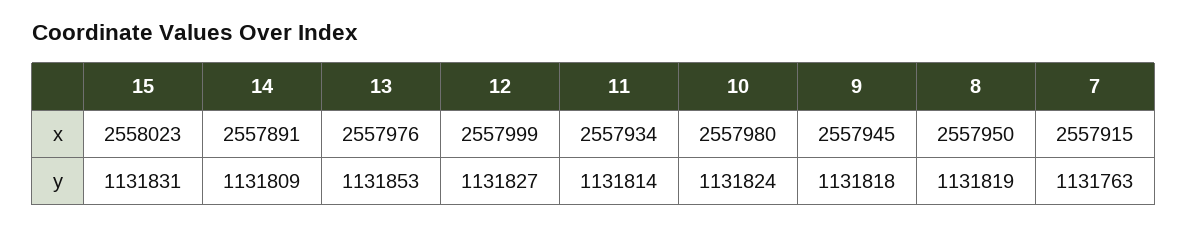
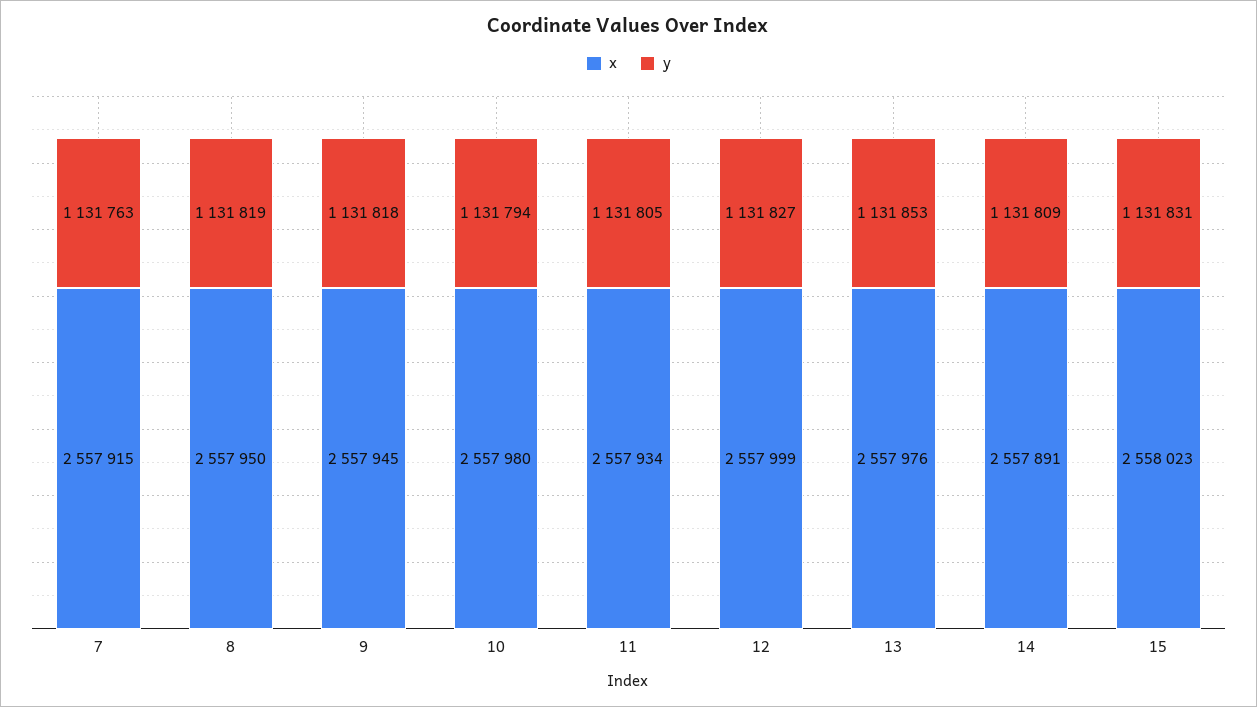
  {
    "x": {
      "15": 2558023,
      "14": 2557891,
      "13": 2557976,
      "12": 2557999,
      "11": 2557934,
      "10": 2557980,
      "9": 2557945,
      "8": 2557950,
      "7": 2557915
    },
    "y": {
      "15": 1131831,
      "14": 1131809,
      "13": 1131853,
      "12": 1131827,
-     "11": 1131814,
+     "11": 1131805,
-     "10": 1131824,
+     "10": 1131794,
      "9": 1131818,
      "8": 1131819,
      "7": 1131763
    }
  }

